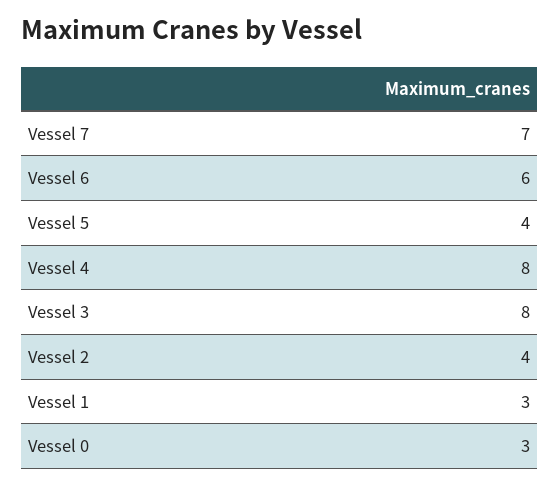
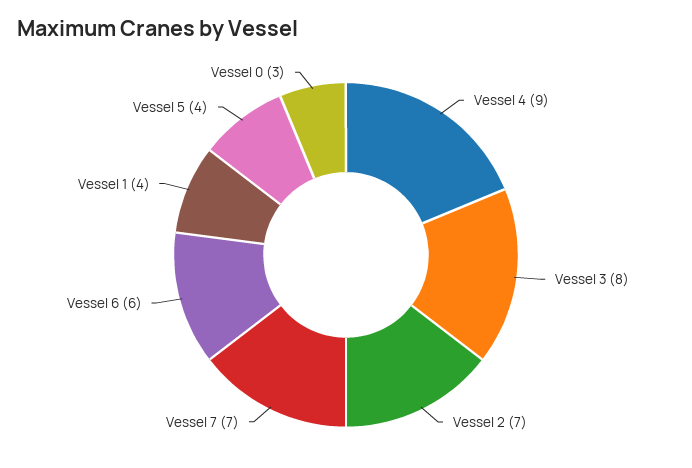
  {
    "Vessel 7": 7,
    "Vessel 6": 6,
    "Vessel 5": 4,
-   "Vessel 4": 8,
+   "Vessel 4": 9,
    "Vessel 3": 8,
-   "Vessel 2": 4,
+   "Vessel 2": 7,
-   "Vessel 1": 3,
+   "Vessel 1": 4,
    "Vessel 0": 3
  }

